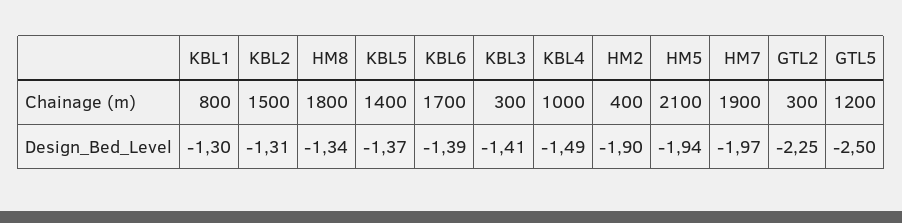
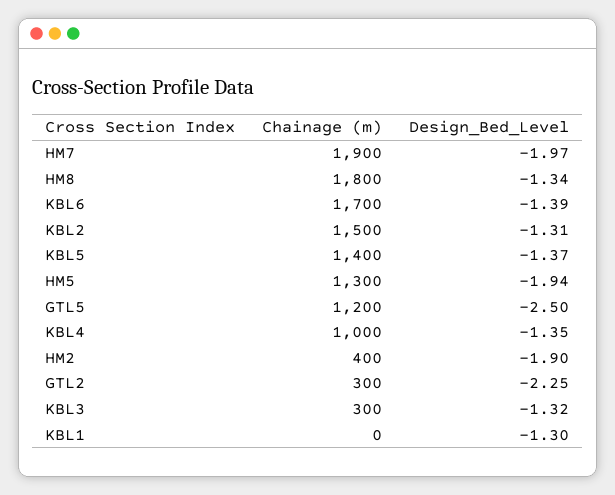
  {
    "KBL1": {
-     "Chainage (m)": 800,
+     "Chainage (m)": 0,
      "Design_Bed_Level": -1.3
    },
    "KBL2": {
      "Chainage (m)": 1500,
      "Design_Bed_Level": -1.31
    },
    "HM8": {
      "Chainage (m)": 1800,
      "Design_Bed_Level": -1.34
    },
    "KBL5": {
      "Chainage (m)": 1400,
      "Design_Bed_Level": -1.37
    },
    "KBL6": {
      "Chainage (m)": 1700,
      "Design_Bed_Level": -1.39
    },
    "KBL3": {
      "Chainage (m)": 300,
-     "Design_Bed_Level": -1.41
+     "Design_Bed_Level": -1.32
    },
    "KBL4": {
      "Chainage (m)": 1000,
-     "Design_Bed_Level": -1.49
+     "Design_Bed_Level": -1.35
    },
    "HM2": {
      "Chainage (m)": 400,
      "Design_Bed_Level": -1.9
    },
    "HM5": {
-     "Chainage (m)": 2100,
+     "Chainage (m)": 1300,
      "Design_Bed_Level": -1.94
    },
    "HM7": {
      "Chainage (m)": 1900,
      "Design_Bed_Level": -1.97
    },
    "GTL2": {
      "Chainage (m)": 300,
      "Design_Bed_Level": -2.25
    },
    "GTL5": {
      "Chainage (m)": 1200,
      "Design_Bed_Level": -2.5
    }
  }

